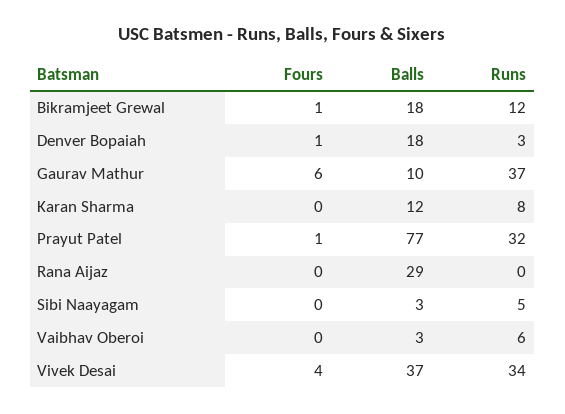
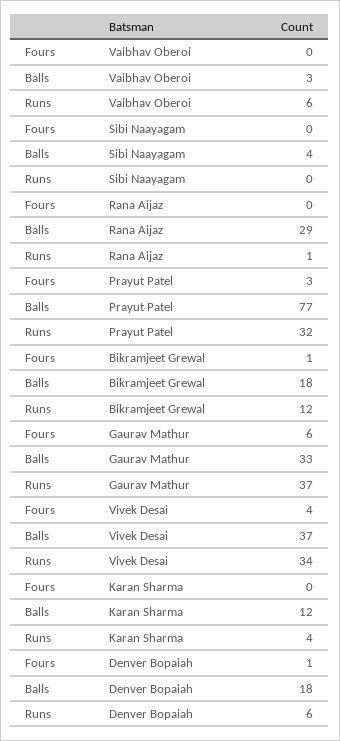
  {
    "Fours": {
      "Bikramjeet Grewal": 1,
      "Denver Bopaiah": 1,
      "Gaurav Mathur": 6,
      "Karan Sharma": 0,
-     "Prayut Patel": 1,
+     "Prayut Patel": 3,
      "Rana Aijaz": 0,
      "Sibi Naayagam": 0,
      "Vaibhav Oberoi": 0,
      "Vivek Desai": 4
    },
    "Balls": {
      "Bikramjeet Grewal": 18,
      "Denver Bopaiah": 18,
-     "Gaurav Mathur": 10,
+     "Gaurav Mathur": 33,
      "Karan Sharma": 12,
      "Prayut Patel": 77,
      "Rana Aijaz": 29,
-     "Sibi Naayagam": 3,
+     "Sibi Naayagam": 4,
      "Vaibhav Oberoi": 3,
      "Vivek Desai": 37
    },
    "Runs": {
      "Bikramjeet Grewal": 12,
-     "Denver Bopaiah": 3,
+     "Denver Bopaiah": 6,
      "Gaurav Mathur": 37,
-     "Karan Sharma": 8,
+     "Karan Sharma": 4,
      "Prayut Patel": 32,
-     "Rana Aijaz": 0,
+     "Rana Aijaz": 1,
-     "Sibi Naayagam": 5,
+     "Sibi Naayagam": 0,
      "Vaibhav Oberoi": 6,
      "Vivek Desai": 34
    }
  }

